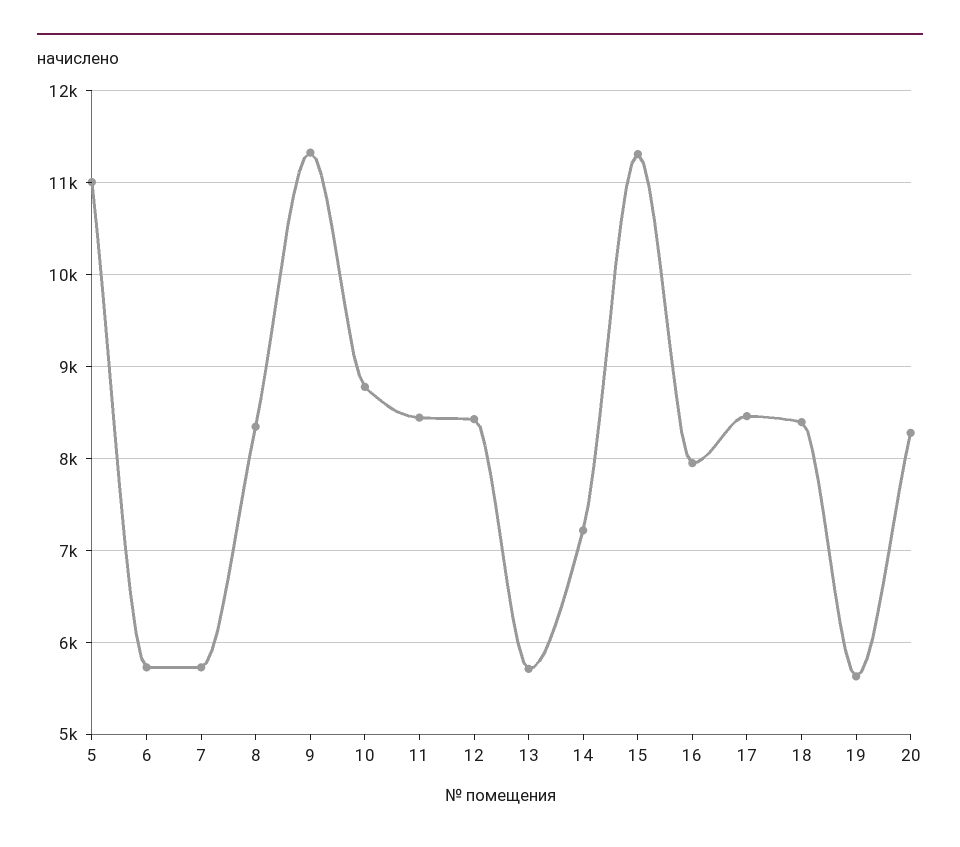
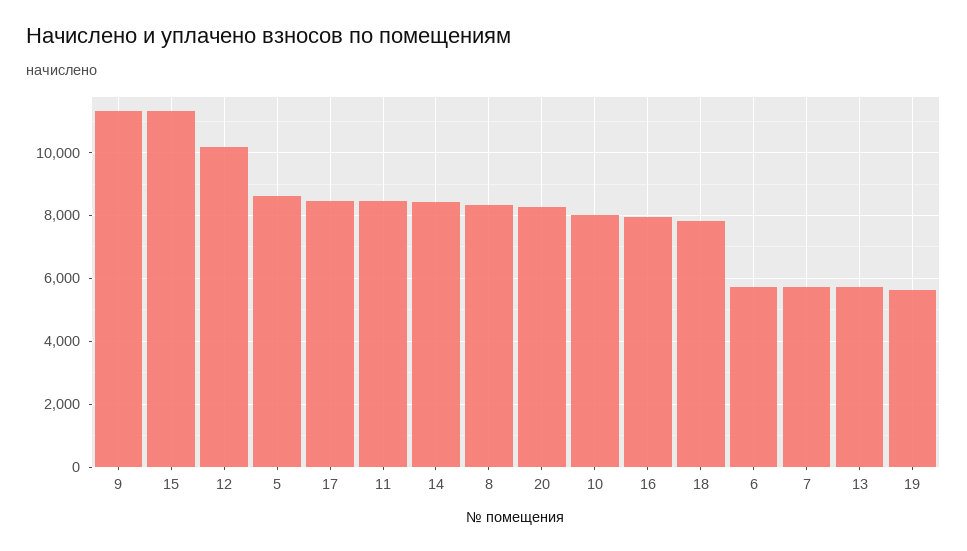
  {
-   "5": 11000,
+   "5": 8600,
    "6": 5700,
    "7": 5700,
    "8": 8300,
    "9": 11300,
-   "10": 8800,
+   "10": 8000,
    "11": 8400,
-   "12": 8400,
+   "12": 10200,
    "13": 5700,
-   "14": 7200,
+   "14": 8400,
    "15": 11300,
    "16": 7900,
    "17": 8500,
-   "18": 8400,
+   "18": 7800,
    "19": 5600,
    "20": 8300
  }

